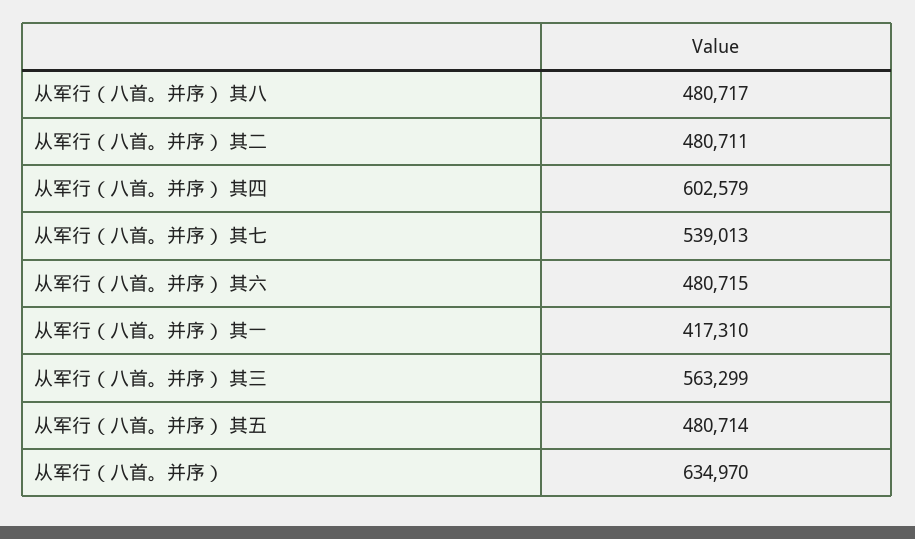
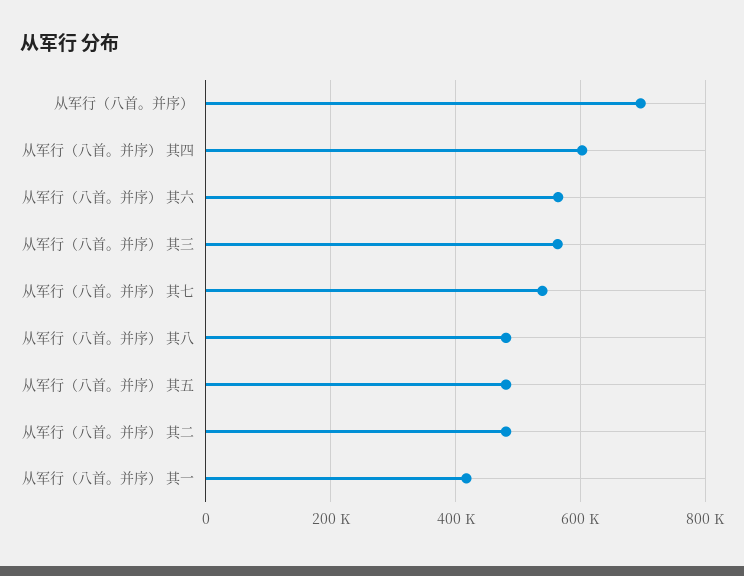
  {
    "从军行（八首。并序） 其八": 480717,
    "从军行（八首。并序） 其二": 480711,
    "从军行（八首。并序） 其四": 602579,
    "从军行（八首。并序） 其七": 539013,
-   "从军行（八首。并序） 其六": 480715,
+   "从军行（八首。并序） 其六": 560000,
    "从军行（八首。并序） 其一": 417310,
    "从军行（八首。并序） 其三": 563299,
    "从军行（八首。并序） 其五": 480714,
-   "从军行（八首。并序）": 634970
+   "从军行（八首。并序）": 700000
  }

